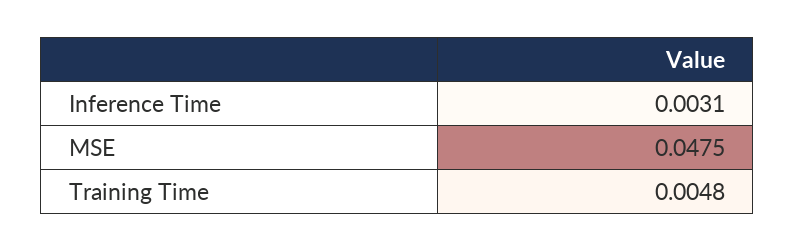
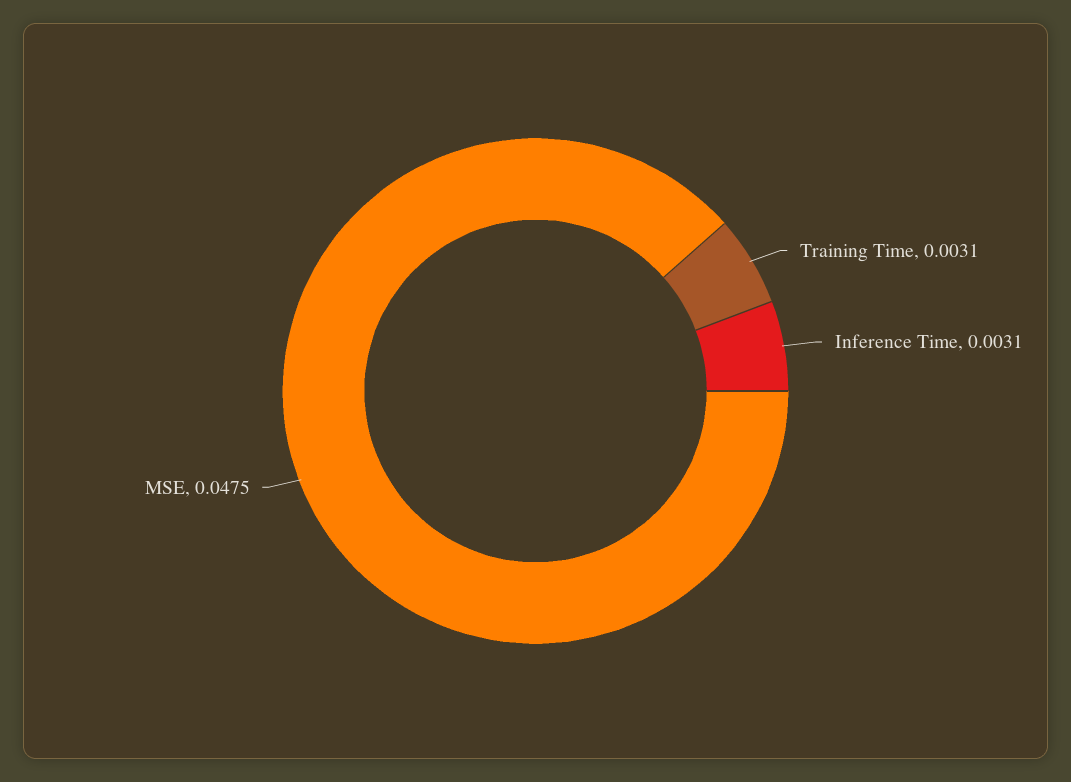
  {
    "Inference Time": 0.0031,
    "MSE": 0.0475,
-   "Training Time": 0.0048
+   "Training Time": 0.0031
  }

